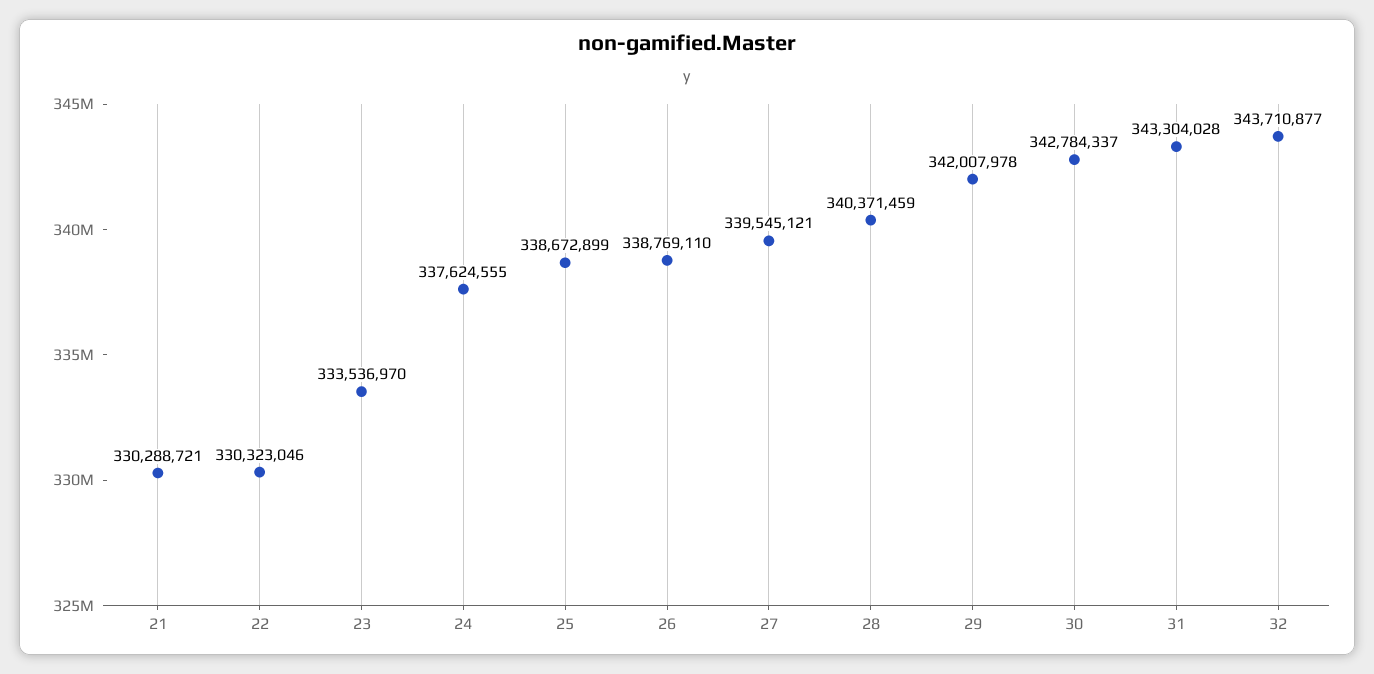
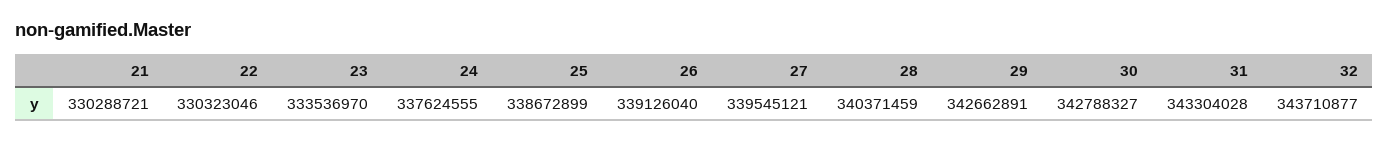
  {
    "21": 330288721,
    "22": 330323046,
    "23": 333536970,
    "24": 337624555,
    "25": 338672899,
-   "26": 338769110,
+   "26": 339126040,
    "27": 339545121,
    "28": 340371459,
-   "29": 342007978,
+   "29": 342662891,
-   "30": 342784337,
+   "30": 342788327,
    "31": 343304028,
    "32": 343710877
  }

